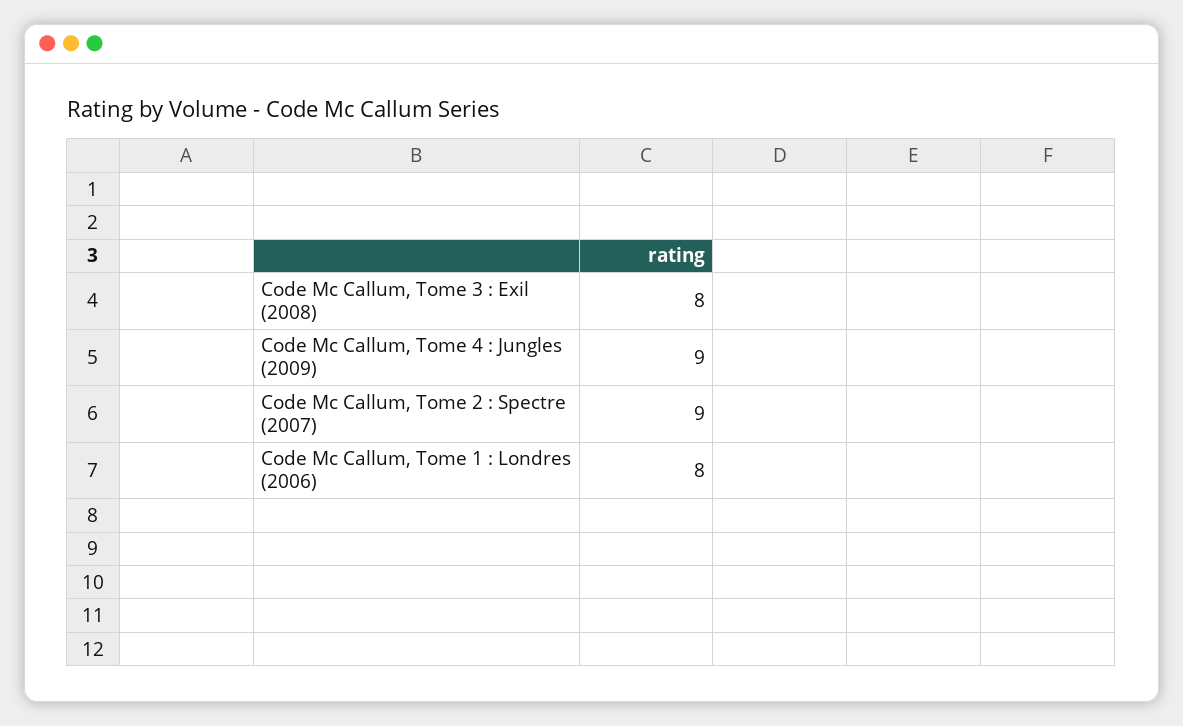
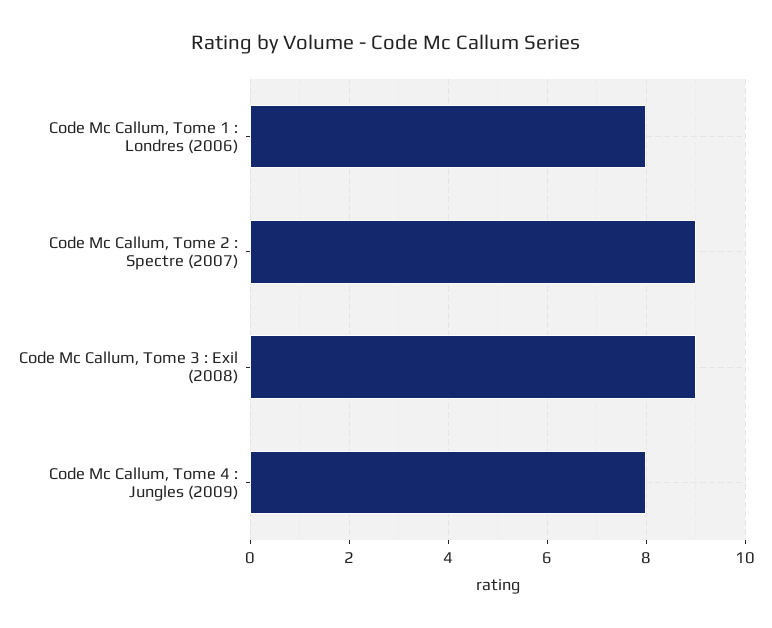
  {
-   "Code Mc Callum, Tome 3 : Exil (2008)": 8,
+   "Code Mc Callum, Tome 3 : Exil (2008)": 9,
-   "Code Mc Callum, Tome 4 : Jungles (2009)": 9,
+   "Code Mc Callum, Tome 4 : Jungles (2009)": 8,
    "Code Mc Callum, Tome 2 : Spectre (2007)": 9,
    "Code Mc Callum, Tome 1 : Londres (2006)": 8
  }

